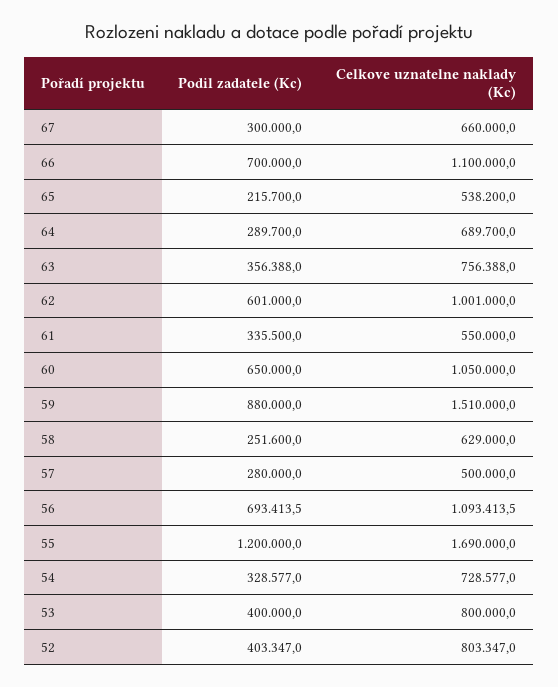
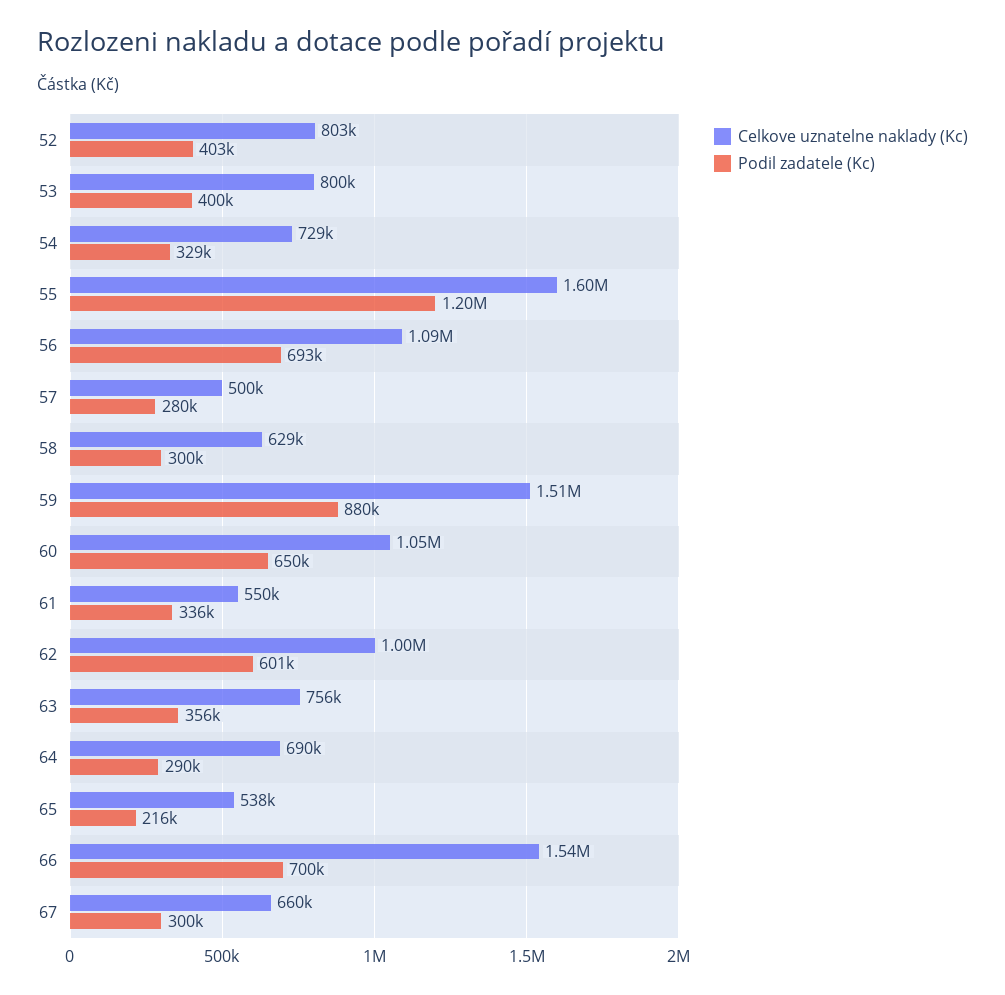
  {
    "Podil zadatele (Kc)": {
      "67": 300000,
      "66": 700000,
      "65": 215700,
      "64": 289700,
      "63": 356388,
      "62": 601000,
      "61": 335500,
      "60": 650000,
      "59": 880000,
-     "58": 251600,
+     "58": 300000,
      "57": 280000,
      "56": 693413.5,
      "55": 1200000,
      "54": 328577,
      "53": 400000,
      "52": 403347
    },
    "Celkove uznatelne naklady (Kc)": {
      "67": 660000,
-     "66": 1100000,
+     "66": 1540000,
      "65": 538200,
      "64": 689700,
      "63": 756388,
      "62": 1001000,
      "61": 550000,
      "60": 1050000,
      "59": 1510000,
      "58": 629000,
      "57": 500000,
      "56": 1093413.5,
-     "55": 1690000,
+     "55": 1600000,
      "54": 728577,
      "53": 800000,
      "52": 803347
    }
  }

